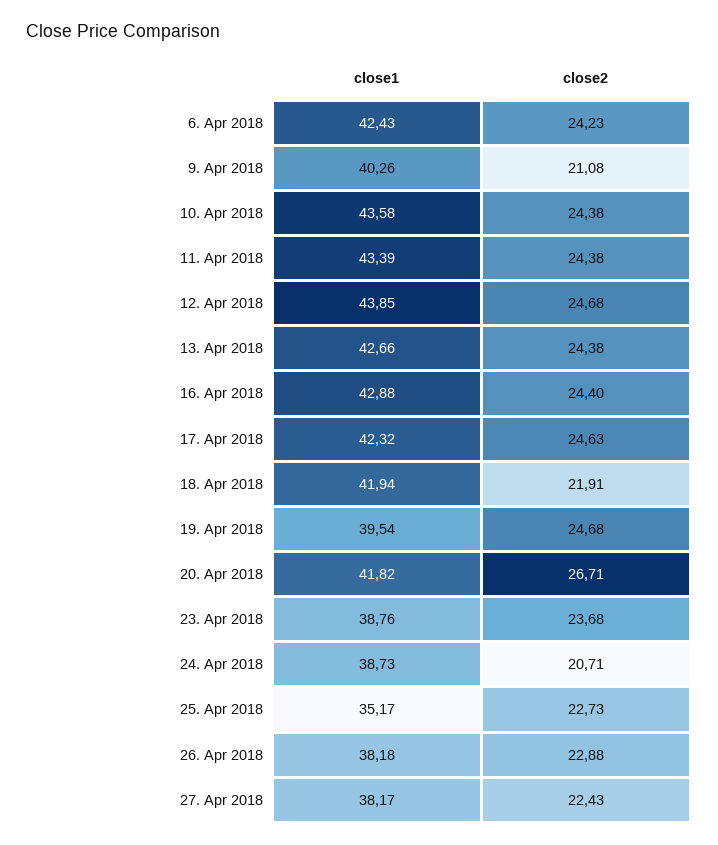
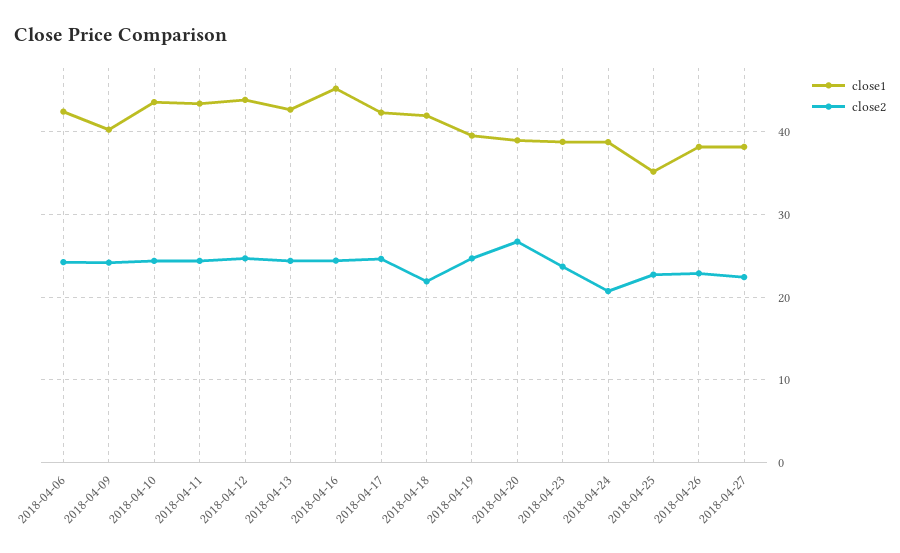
  {
    "close1": {
      "6. Apr 2018": 42.43,
      "9. Apr 2018": 40.26,
      "10. Apr 2018": 43.58,
      "11. Apr 2018": 43.39,
      "12. Apr 2018": 43.85,
      "13. Apr 2018": 42.66,
-     "16. Apr 2018": 42.88,
+     "16. Apr 2018": 45,
      "17. Apr 2018": 42.32,
      "18. Apr 2018": 41.94,
      "19. Apr 2018": 39.54,
-     "20. Apr 2018": 41.82,
+     "20. Apr 2018": 39,
      "23. Apr 2018": 38.76,
      "24. Apr 2018": 38.73,
      "25. Apr 2018": 35.17,
      "26. Apr 2018": 38.18,
      "27. Apr 2018": 38.17
    },
    "close2": {
      "6. Apr 2018": 24.23,
-     "9. Apr 2018": 21.08,
+     "9. Apr 2018": 24,
      "10. Apr 2018": 24.38,
      "11. Apr 2018": 24.38,
      "12. Apr 2018": 24.68,
      "13. Apr 2018": 24.38,
      "16. Apr 2018": 24.4,
      "17. Apr 2018": 24.63,
      "18. Apr 2018": 21.91,
      "19. Apr 2018": 24.68,
      "20. Apr 2018": 26.71,
      "23. Apr 2018": 23.68,
      "24. Apr 2018": 20.71,
      "25. Apr 2018": 22.73,
      "26. Apr 2018": 22.88,
      "27. Apr 2018": 22.43
    }
  }

